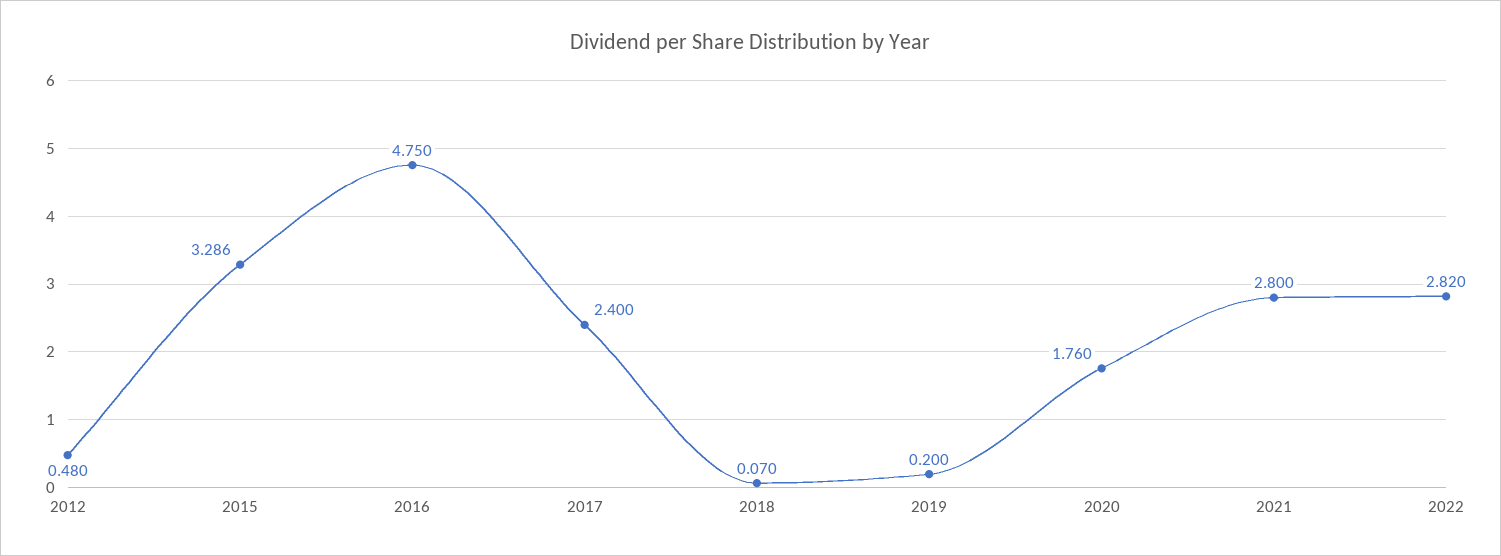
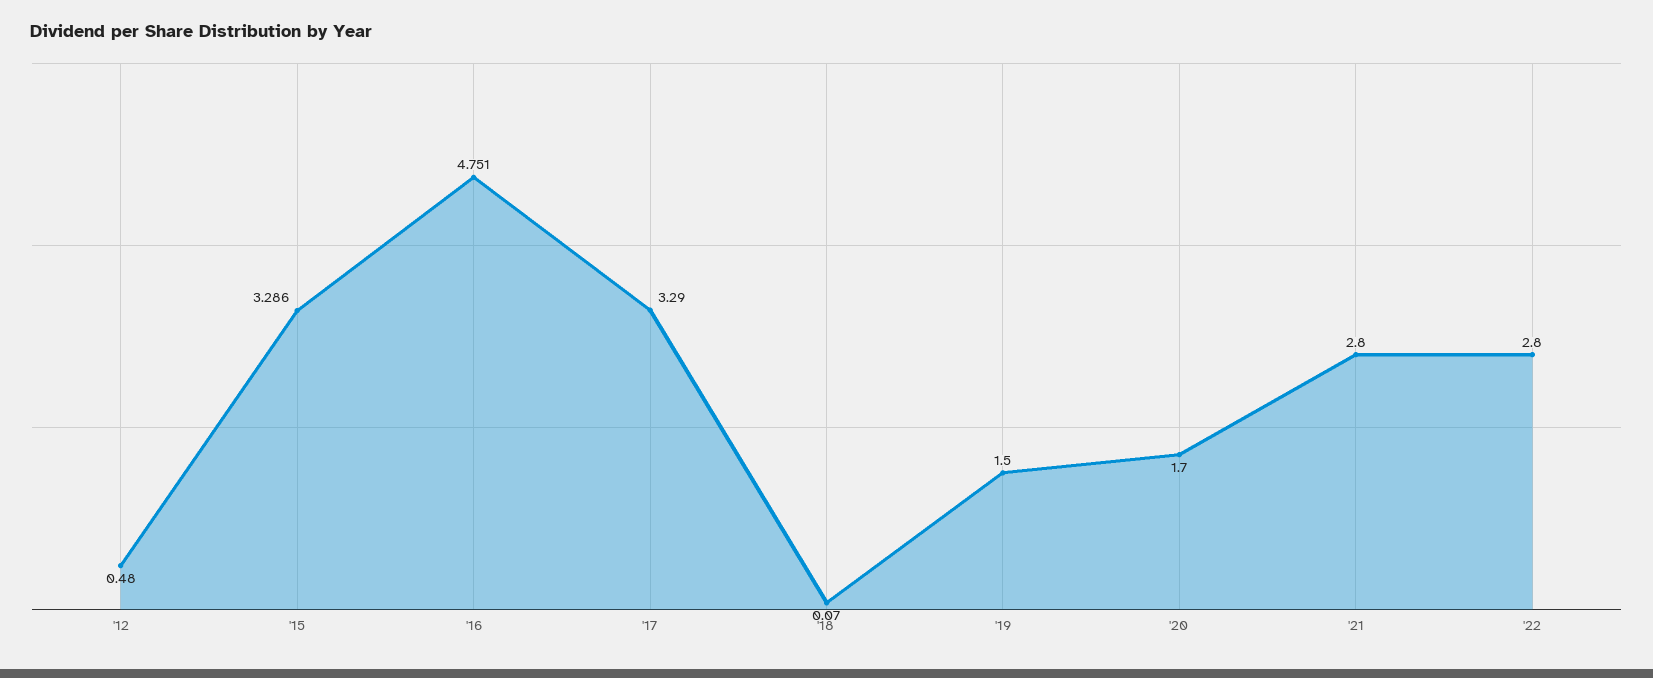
  {
    "2012": 0.48,
    "2015": 3.286,
-   "2016": 4.75,
+   "2016": 4.751,
-   "2017": 2.4,
+   "2017": 3.29,
    "2018": 0.07,
-   "2019": 0.2,
+   "2019": 1.5,
-   "2020": 1.76,
+   "2020": 1.7,
    "2021": 2.8,
-   "2022": 2.82
+   "2022": 2.8
  }

